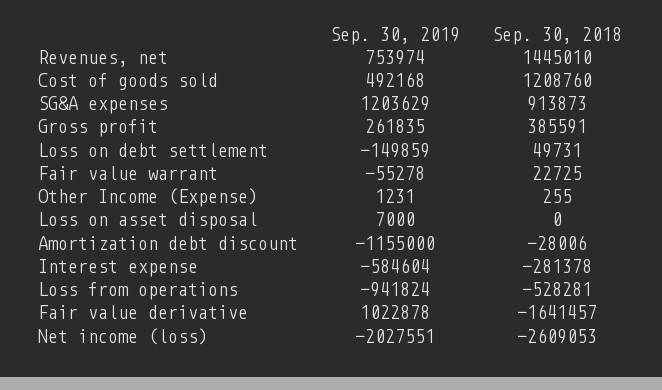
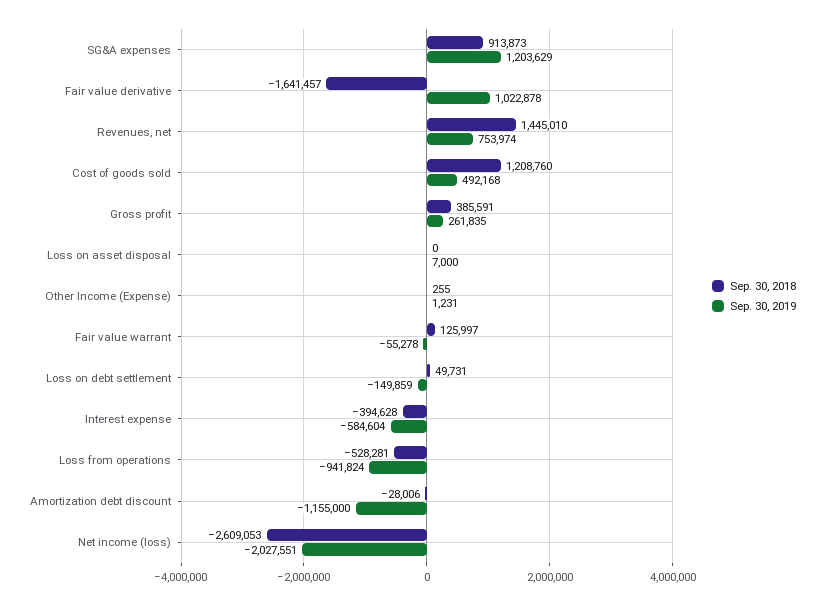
  {
    "Sep. 30, 2019": {
      "Revenues, net": 753974,
      "Cost of goods sold": 492168,
      "SG&A expenses": 1203629,
      "Gross profit": 261835,
      "Loss on debt settlement": -149859,
      "Fair value warrant": -55278,
      "Other Income (Expense)": 1231,
      "Loss on asset disposal": 7000,
      "Amortization debt discount": -1155000,
      "Interest expense": -584604,
      "Loss from operations": -941824,
      "Fair value derivative": 1022878,
      "Net income (loss)": -2027551
    },
    "Sep. 30, 2018": {
      "Revenues, net": 1445010,
      "Cost of goods sold": 1208760,
      "SG&A expenses": 913873,
      "Gross profit": 385591,
      "Loss on debt settlement": 49731,
-     "Fair value warrant": 22725,
+     "Fair value warrant": 125997,
      "Other Income (Expense)": 255,
      "Loss on asset disposal": 0,
      "Amortization debt discount": -28006,
-     "Interest expense": -281378,
+     "Interest expense": -394628,
      "Loss from operations": -528281,
      "Fair value derivative": -1641457,
      "Net income (loss)": -2609053
    }
  }

